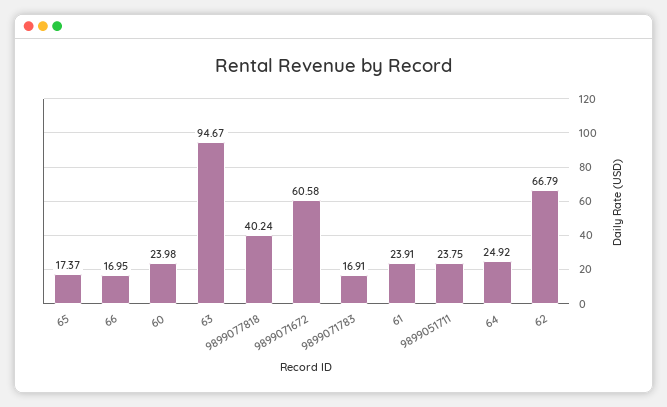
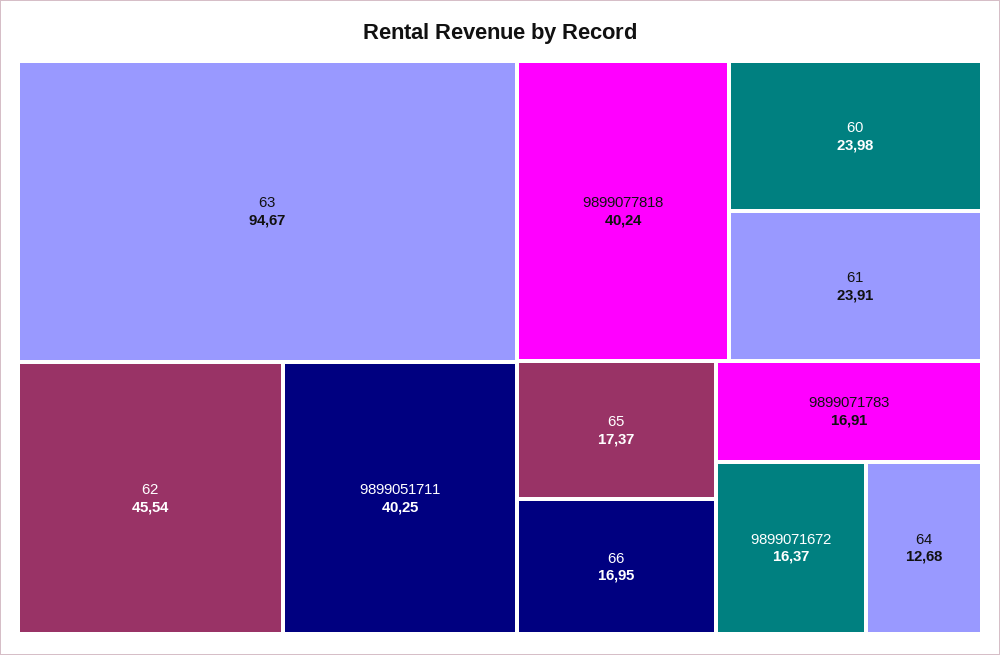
  {
    "65": 17.37,
    "66": 16.95,
    "60": 23.98,
    "63": 94.67,
    "9899077818": 40.24,
-   "9899071672": 60.58,
+   "9899071672": 16.37,
    "9899071783": 16.91,
    "61": 23.91,
-   "9899051711": 23.75,
+   "9899051711": 40.25,
-   "64": 24.92,
+   "64": 12.68,
-   "62": 66.79
+   "62": 45.54
  }

